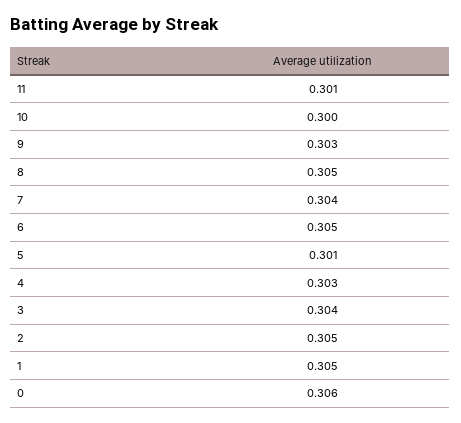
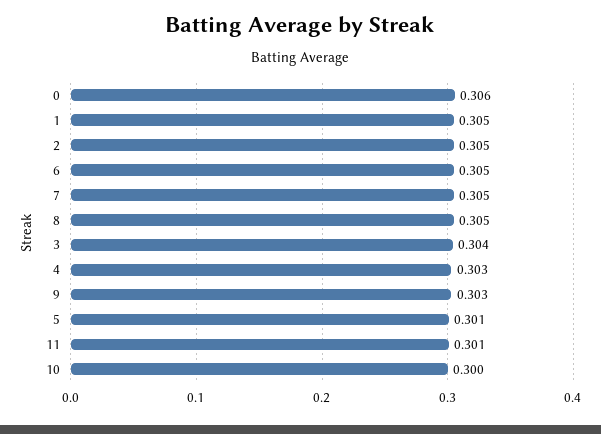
  {
    "11": 0.301,
    "10": 0.3,
    "9": 0.303,
    "8": 0.305,
-   "7": 0.304,
+   "7": 0.305,
    "6": 0.305,
    "5": 0.301,
    "4": 0.303,
    "3": 0.304,
    "2": 0.305,
    "1": 0.305,
    "0": 0.306
  }

